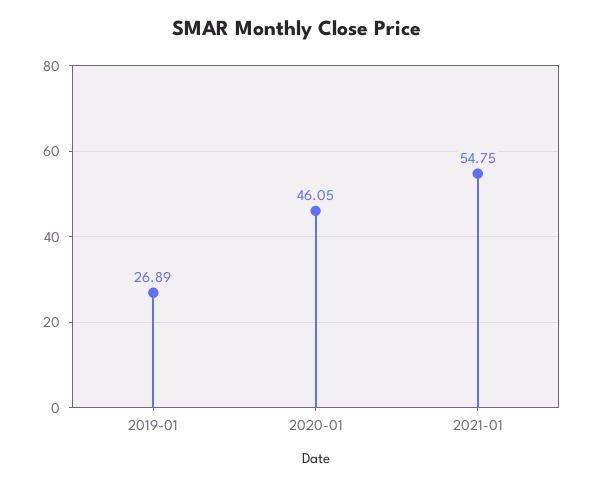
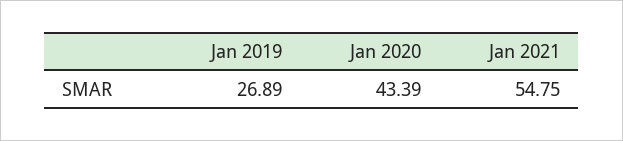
  {
    "2019-01": 26.89,
-   "2020-01": 46.05,
+   "2020-01": 43.39,
    "2021-01": 54.75
  }

